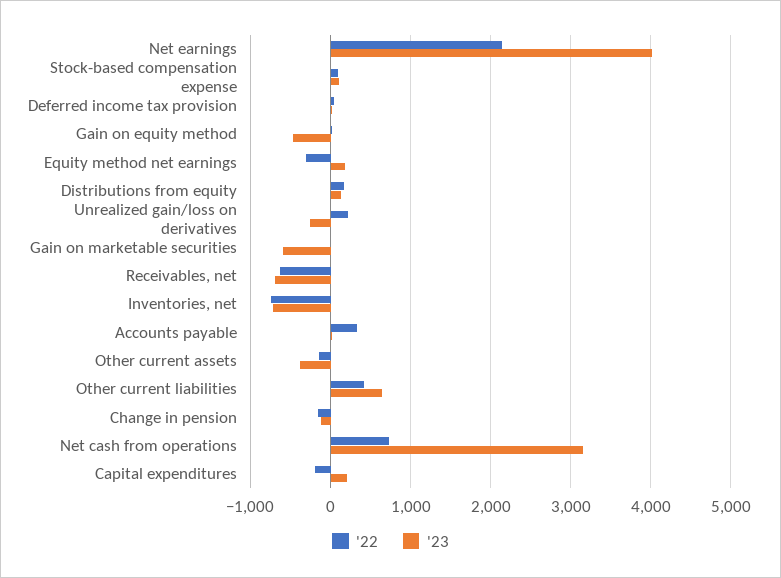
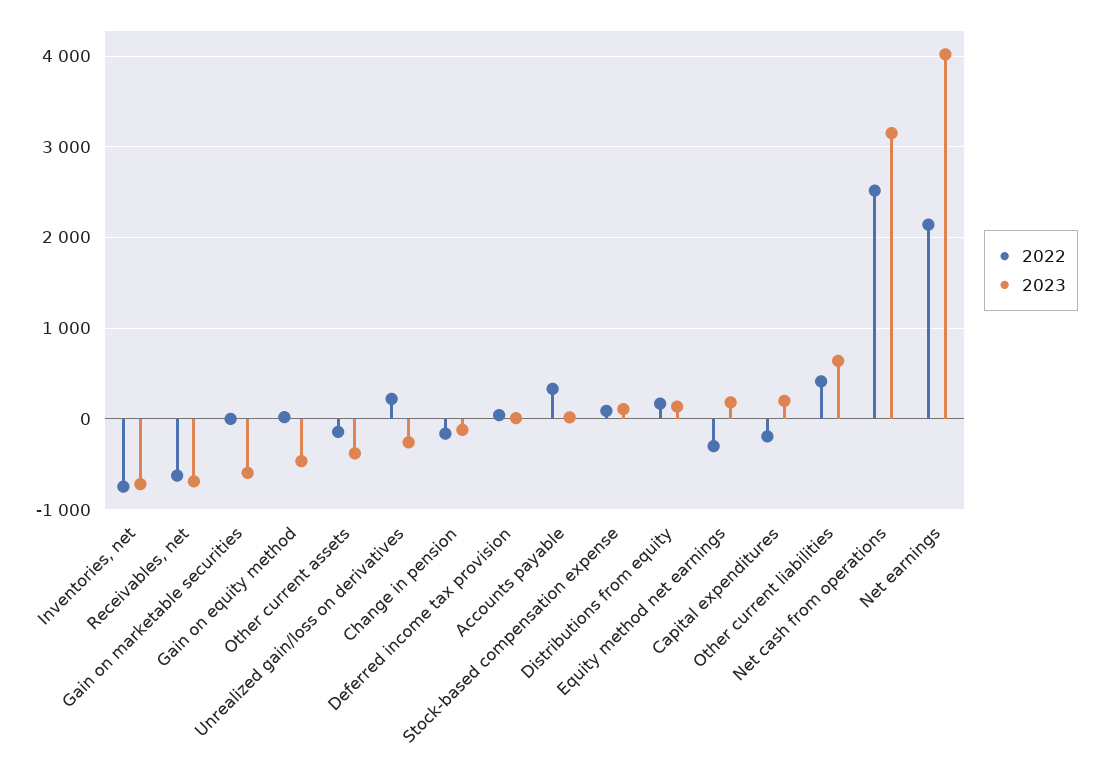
  {
    "'22": {
      "Net earnings": 2100,
      "Stock-based compensation expense": 100,
      "Deferred income tax provision": 0,
      "Gain on equity method": 0,
      "Equity method net earnings": -300,
      "Distributions from equity": 200,
      "Unrealized gain/loss on derivatives": 200,
      "Gain on marketable securities": 0,
      "Receivables, net": -600,
      "Inventories, net": -700,
      "Accounts payable": 300,
      "Other current assets": -100,
      "Other current liabilities": 400,
      "Change in pension": -200,
-     "Net cash from operations": 700,
+     "Net cash from operations": 2500,
      "Capital expenditures": -200
    },
    "'23": {
      "Net earnings": 4000,
      "Stock-based compensation expense": 100,
      "Deferred income tax provision": 0,
      "Gain on equity method": -500,
      "Equity method net earnings": 200,
      "Distributions from equity": 100,
      "Unrealized gain/loss on derivatives": -300,
      "Gain on marketable securities": -600,
      "Receivables, net": -700,
      "Inventories, net": -700,
      "Accounts payable": 0,
      "Other current assets": -400,
      "Other current liabilities": 600,
      "Change in pension": -100,
      "Net cash from operations": 3200,
      "Capital expenditures": 200
    }
  }

